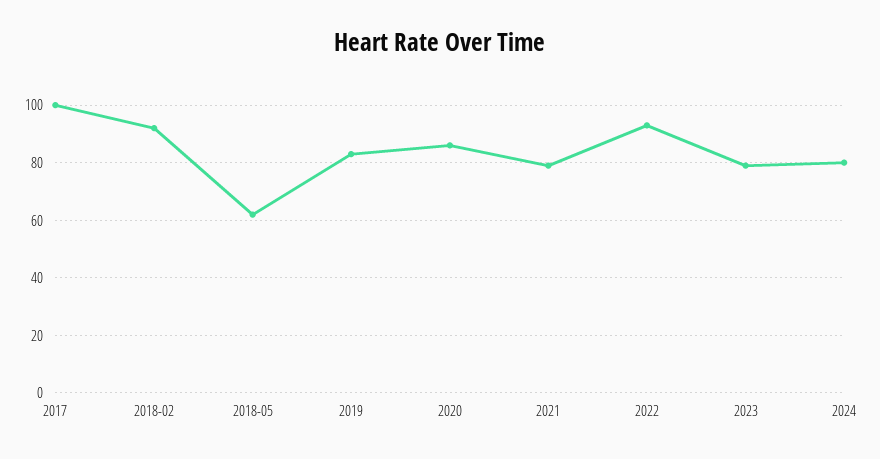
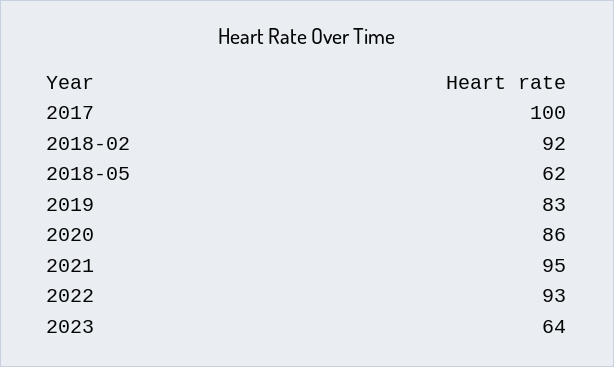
  {
    "2017": 100,
    "2018-02": 92,
    "2018-05": 62,
    "2019": 83,
    "2020": 86,
-   "2021": 80,
+   "2021": 95,
    "2022": 93,
-   "2023": 80,
+   "2023": 64
-   "2024": 80
  }

